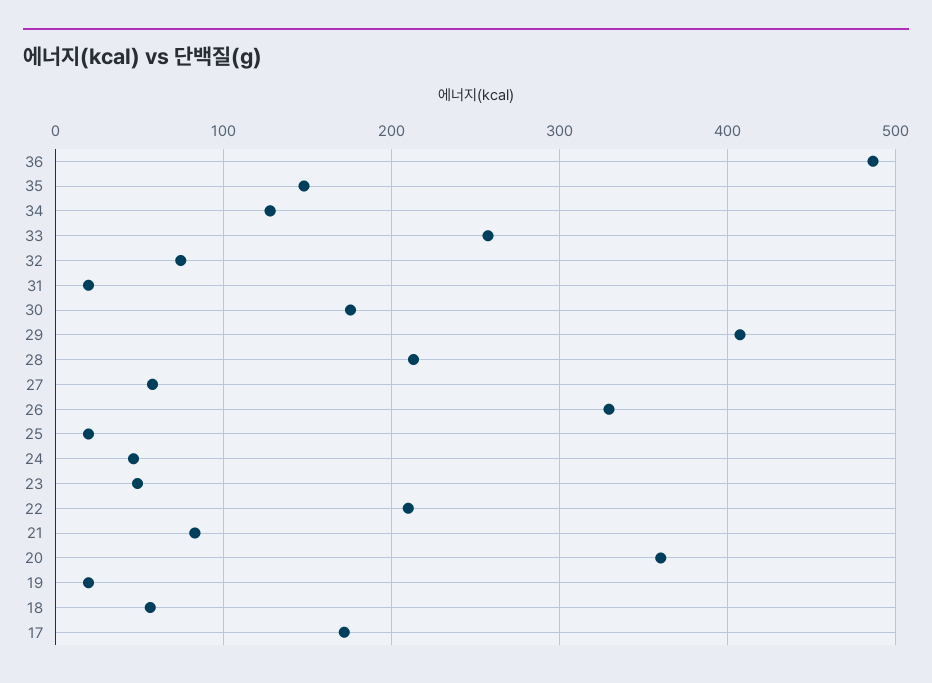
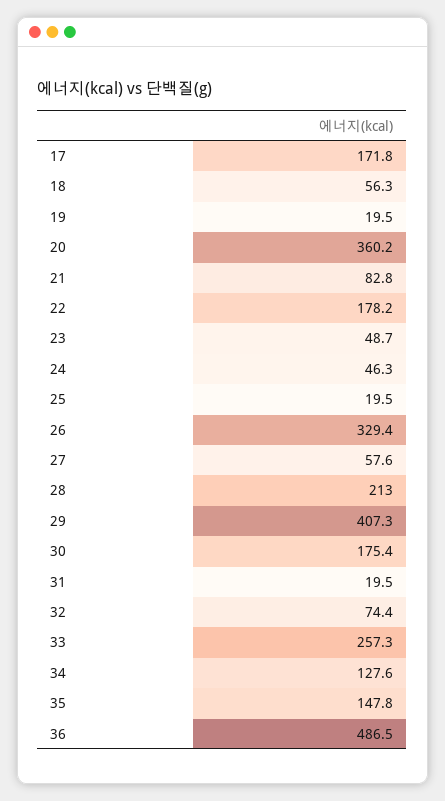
  {
    "36": 486.5,
    "35": 147.8,
    "34": 127.6,
    "33": 257.3,
    "32": 74.4,
    "31": 19.5,
    "30": 175.4,
    "29": 407.3,
    "28": 213,
    "27": 57.6,
    "26": 329.4,
    "25": 19.5,
    "24": 46.3,
    "23": 48.7,
-   "22": 210,
+   "22": 178.2,
    "21": 82.8,
    "20": 360.2,
    "19": 19.5,
    "18": 56.3,
    "17": 171.8
  }

